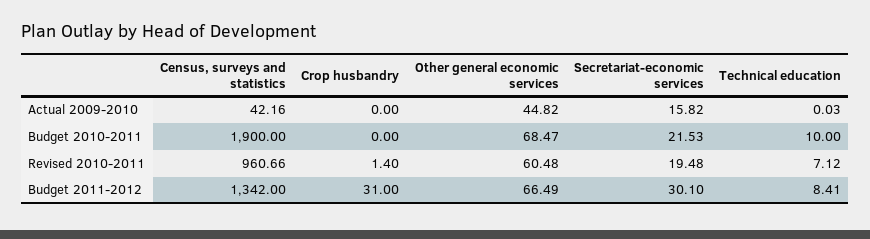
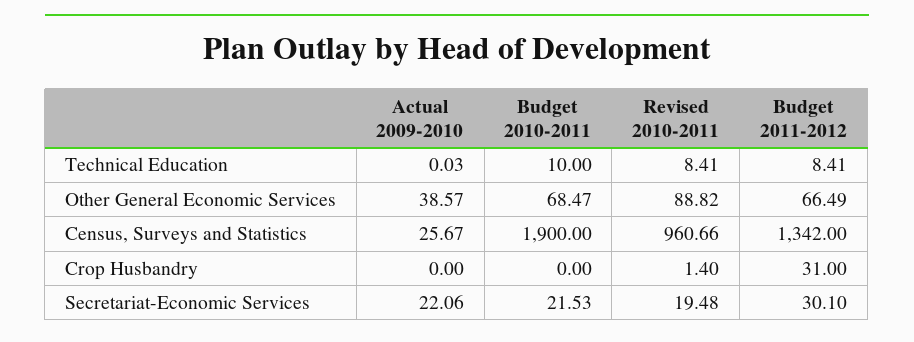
  {
    "Census, surveys and statistics": {
-     "Actual 2009-2010": 42.16,
+     "Actual 2009-2010": 25.67,
      "Budget 2010-2011": 1900,
      "Revised 2010-2011": 960.66,
      "Budget 2011-2012": 1342
    },
    "Crop husbandry": {
      "Actual 2009-2010": 0,
      "Budget 2010-2011": 0,
      "Revised 2010-2011": 1.4,
      "Budget 2011-2012": 31
    },
    "Other general economic services": {
-     "Actual 2009-2010": 44.82,
+     "Actual 2009-2010": 38.57,
      "Budget 2010-2011": 68.47,
-     "Revised 2010-2011": 60.48,
+     "Revised 2010-2011": 88.82,
      "Budget 2011-2012": 66.49
    },
    "Secretariat-economic services": {
-     "Actual 2009-2010": 15.82,
+     "Actual 2009-2010": 22.06,
      "Budget 2010-2011": 21.53,
      "Revised 2010-2011": 19.48,
      "Budget 2011-2012": 30.1
    },
    "Technical education": {
      "Actual 2009-2010": 0.03,
      "Budget 2010-2011": 10,
-     "Revised 2010-2011": 7.12,
+     "Revised 2010-2011": 8.41,
      "Budget 2011-2012": 8.41
    }
  }

